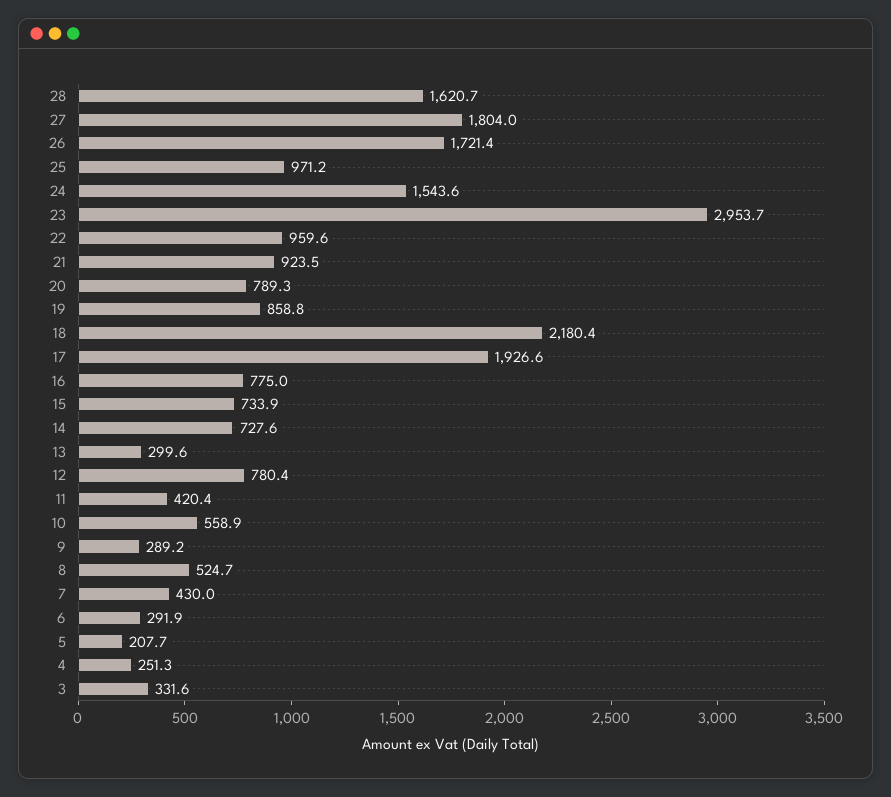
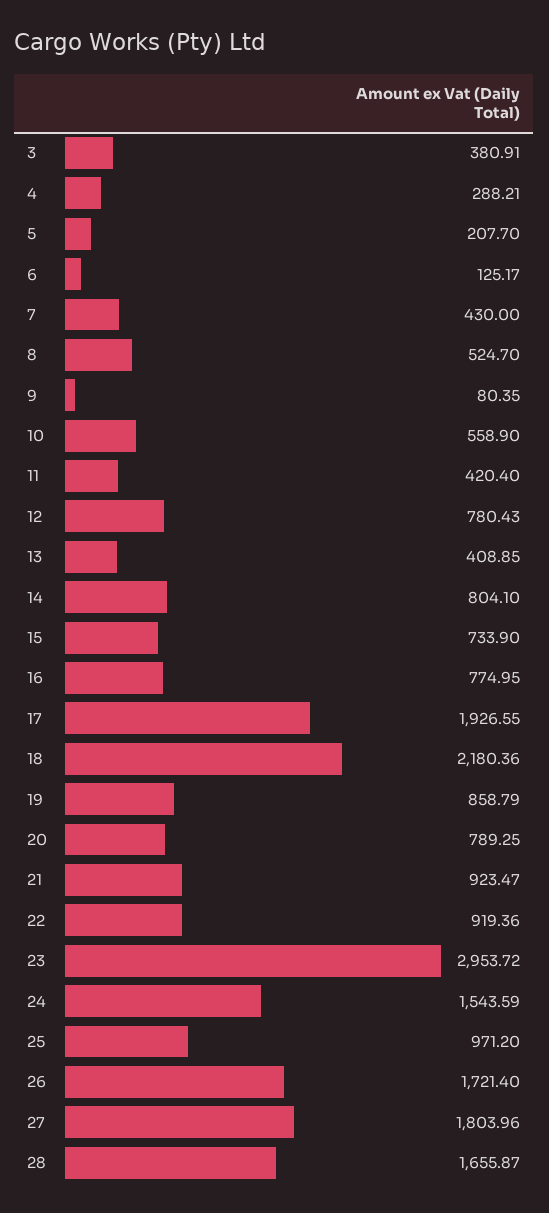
  {
-   "28": 1620.7,
+   "28": 1655.87,
    "27": 1803.96,
    "26": 1721.4,
    "25": 971.2,
    "24": 1543.59,
    "23": 2953.72,
-   "22": 959.6,
+   "22": 919.36,
    "21": 923.47,
    "20": 789.25,
    "19": 858.79,
    "18": 2180.36,
    "17": 1926.55,
    "16": 774.95,
    "15": 733.9,
-   "14": 727.6,
+   "14": 804.1,
-   "13": 299.6,
+   "13": 408.85,
    "12": 780.43,
    "11": 420.4,
    "10": 558.9,
-   "9": 289.2,
+   "9": 80.35,
    "8": 524.7,
    "7": 430,
-   "6": 291.9,
+   "6": 125.17,
    "5": 207.7,
-   "4": 251.3,
+   "4": 288.21,
-   "3": 331.6
+   "3": 380.91
  }

